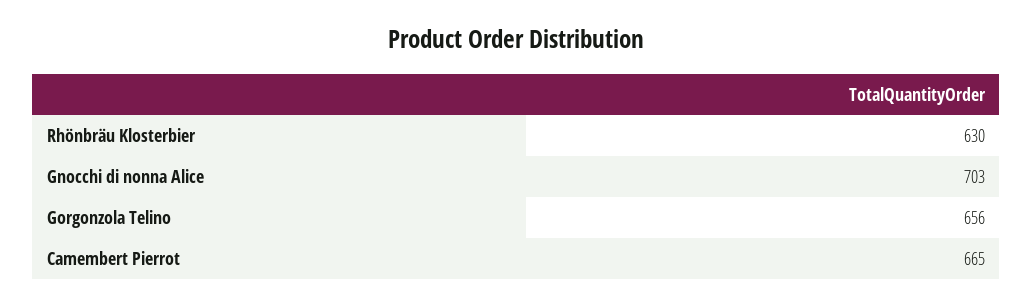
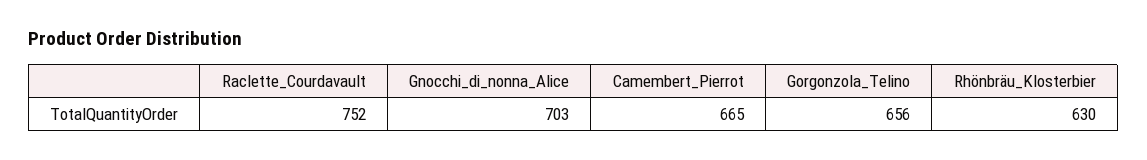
  {
    "Rhönbräu Klosterbier": 630,
    "Gnocchi di nonna Alice": 703,
    "Gorgonzola Telino": 656,
-   "Camembert Pierrot": 665
+   "Camembert Pierrot": 665,
+   "Raclette_Courdavault": 752
  }

